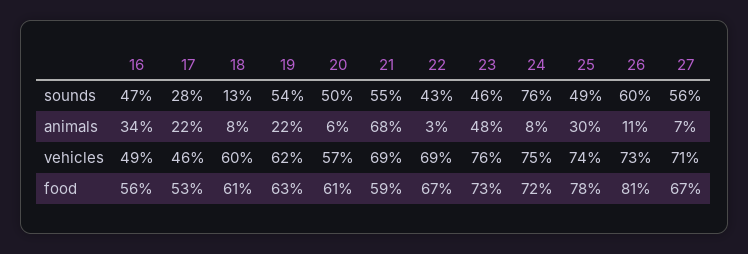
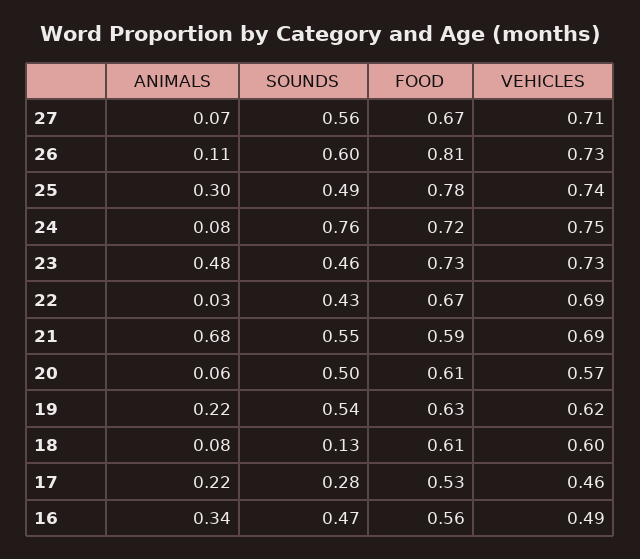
  {
    "16": {
      "sounds": 0.47,
      "animals": 0.34,
      "vehicles": 0.49,
      "food": 0.56
    },
    "17": {
      "sounds": 0.28,
      "animals": 0.22,
      "vehicles": 0.46,
      "food": 0.53
    },
    "18": {
      "sounds": 0.13,
      "animals": 0.08,
      "vehicles": 0.6,
      "food": 0.61
    },
    "19": {
      "sounds": 0.54,
      "animals": 0.22,
      "vehicles": 0.62,
      "food": 0.63
    },
    "20": {
      "sounds": 0.5,
      "animals": 0.06,
      "vehicles": 0.57,
      "food": 0.61
    },
    "21": {
      "sounds": 0.55,
      "animals": 0.68,
      "vehicles": 0.69,
      "food": 0.59
    },
    "22": {
      "sounds": 0.43,
      "animals": 0.03,
      "vehicles": 0.69,
      "food": 0.67
    },
    "23": {
      "sounds": 0.46,
      "animals": 0.48,
-     "vehicles": 0.76,
+     "vehicles": 0.73,
      "food": 0.73
    },
    "24": {
      "sounds": 0.76,
      "animals": 0.08,
      "vehicles": 0.75,
      "food": 0.72
    },
    "25": {
      "sounds": 0.49,
      "animals": 0.3,
      "vehicles": 0.74,
      "food": 0.78
    },
    "26": {
      "sounds": 0.6,
      "animals": 0.11,
      "vehicles": 0.73,
      "food": 0.81
    },
    "27": {
      "sounds": 0.56,
      "animals": 0.07,
      "vehicles": 0.71,
      "food": 0.67
    }
  }

